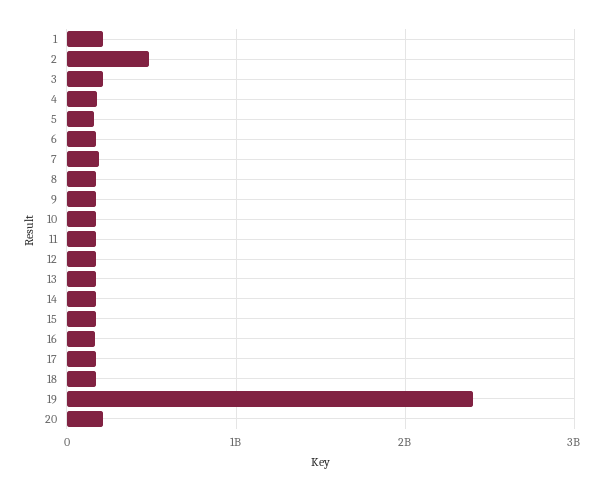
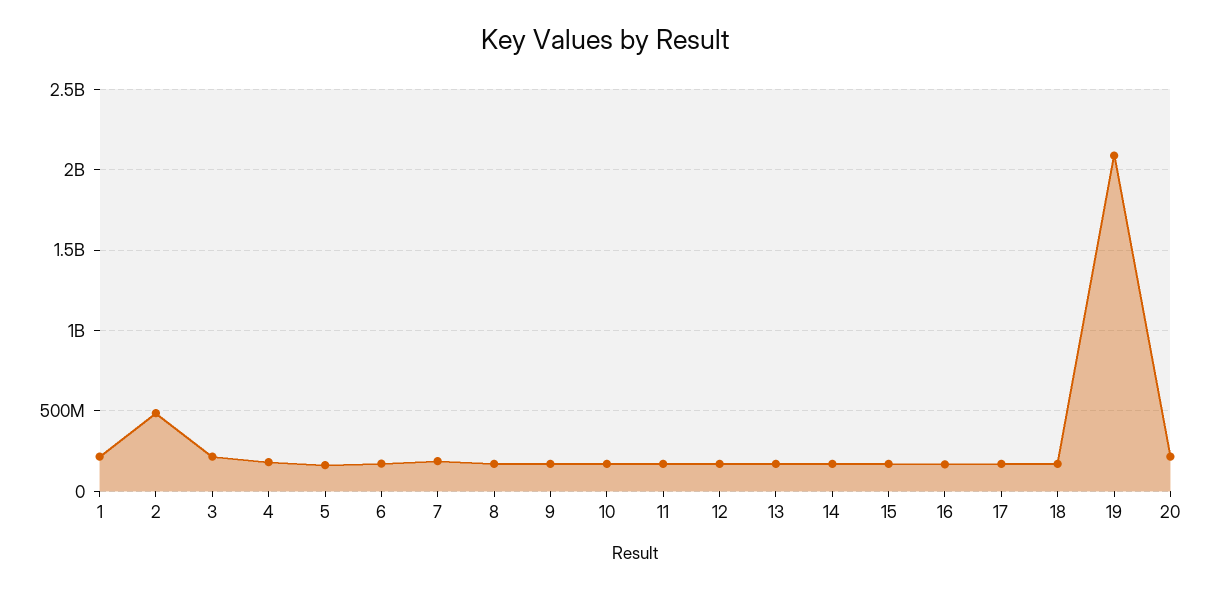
  {
    "1": 200000000,
    "2": 500000000,
    "3": 200000000,
    "4": 200000000,
    "5": 150000000,
    "6": 150000000,
    "7": 200000000,
    "8": 150000000,
    "9": 150000000,
    "10": 150000000,
    "11": 150000000,
    "12": 150000000,
    "13": 150000000,
    "14": 150000000,
    "15": 150000000,
    "16": 150000000,
    "17": 150000000,
    "18": 150000000,
-   "19": 2400000000,
+   "19": 2100000000,
    "20": 200000000
  }

